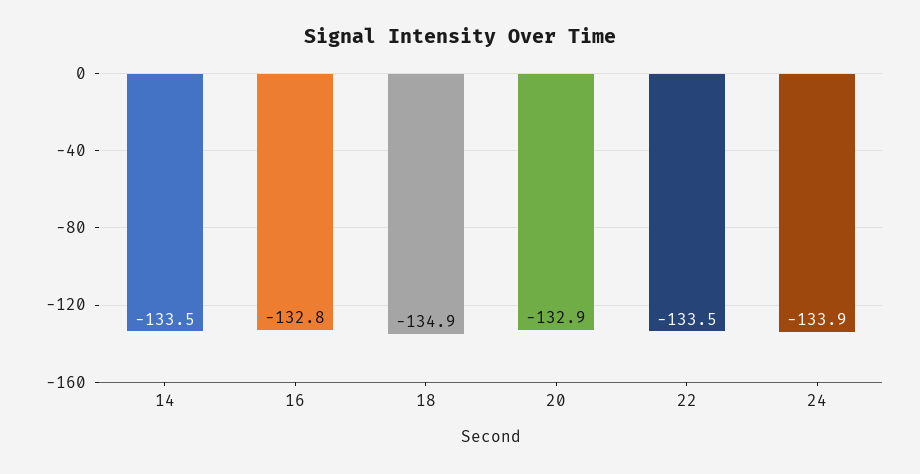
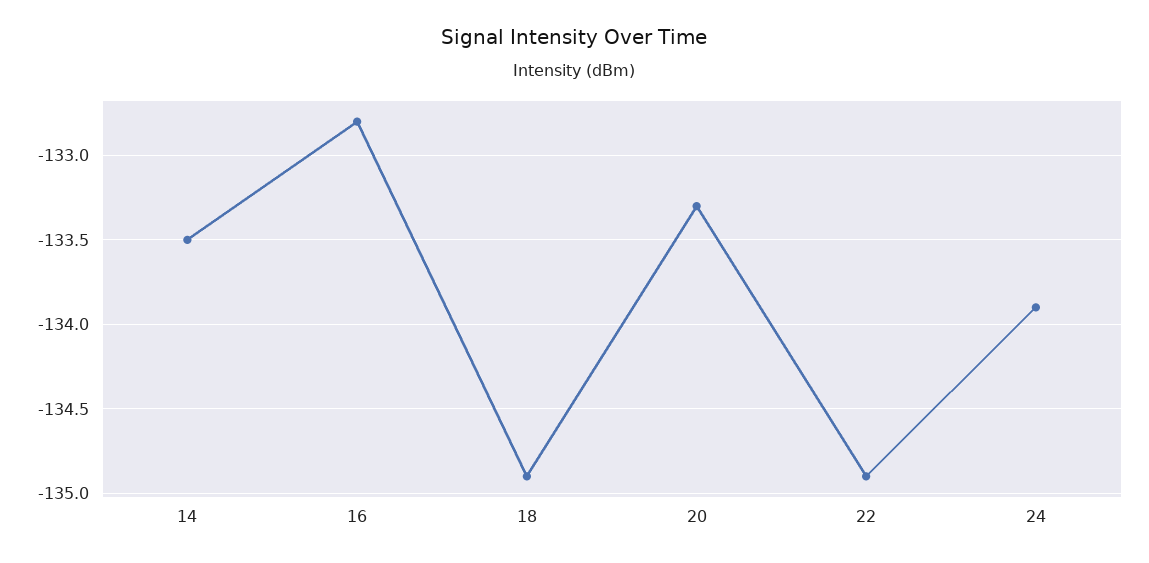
  {
    "14": -133.5,
    "16": -132.8,
    "18": -134.9,
-   "20": -132.9,
+   "20": -133.3,
-   "22": -133.5,
+   "22": -134.9,
    "24": -133.9
  }

